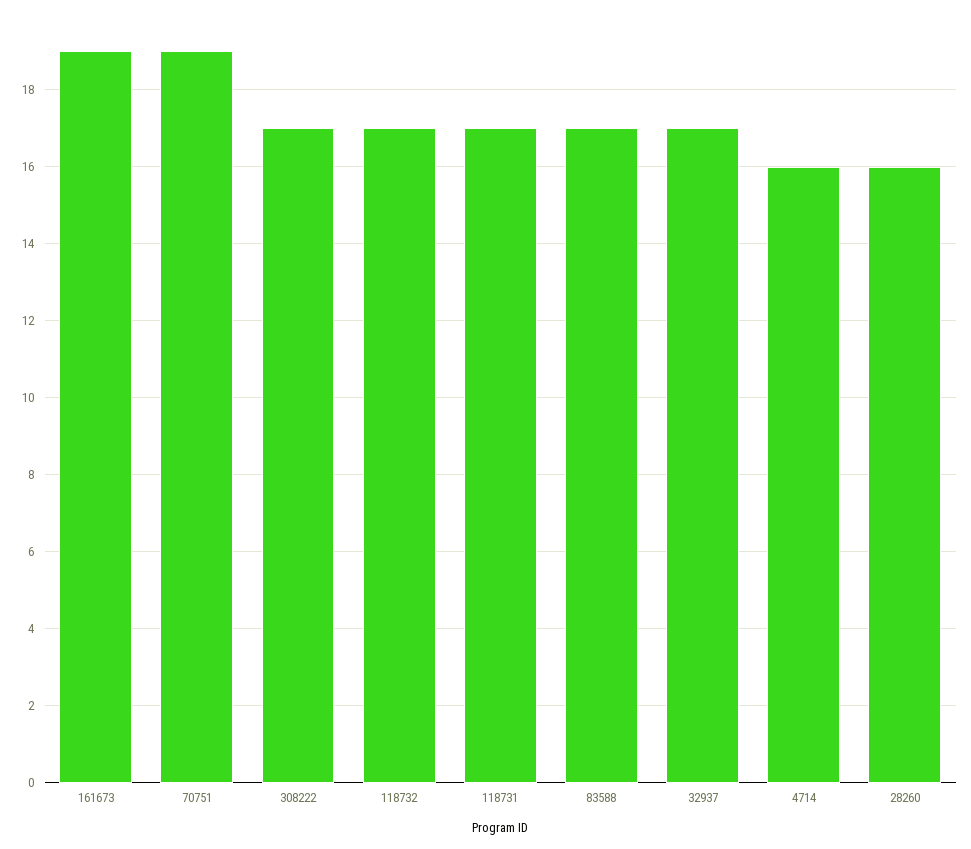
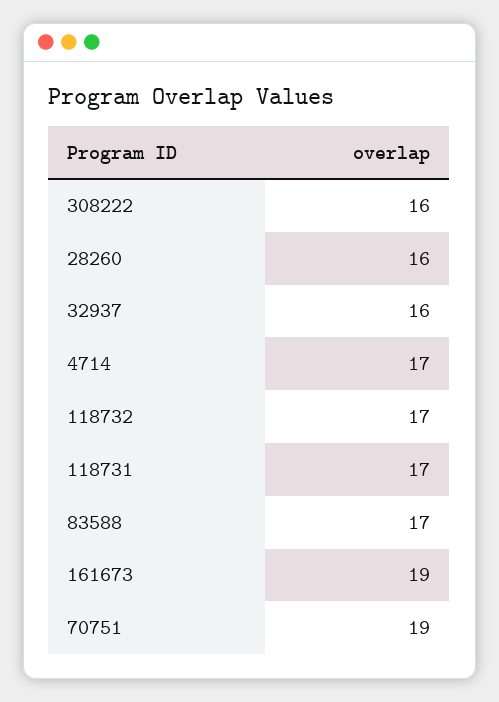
  {
    "161673": 19,
    "70751": 19,
-   "308222": 17,
+   "308222": 16,
    "118732": 17,
    "118731": 17,
    "83588": 17,
-   "32937": 17,
+   "32937": 16,
-   "4714": 16,
+   "4714": 17,
    "28260": 16
  }

